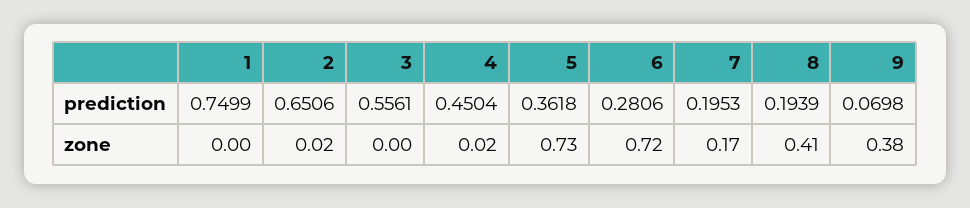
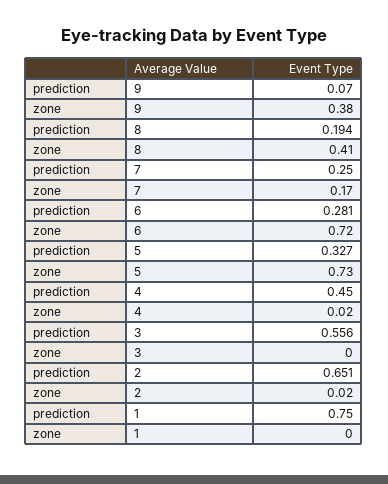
  {
    "1": {
      "prediction": 0.7499,
      "zone": 0
    },
    "2": {
      "prediction": 0.6506,
      "zone": 0.02
    },
    "3": {
      "prediction": 0.5561,
      "zone": 0
    },
    "4": {
      "prediction": 0.4504,
      "zone": 0.02
    },
    "5": {
-     "prediction": 0.3618,
+     "prediction": 0.327,
      "zone": 0.73
    },
    "6": {
      "prediction": 0.2806,
      "zone": 0.72
    },
    "7": {
-     "prediction": 0.1953,
+     "prediction": 0.25,
      "zone": 0.17
    },
    "8": {
      "prediction": 0.1939,
      "zone": 0.41
    },
    "9": {
      "prediction": 0.0698,
      "zone": 0.38
    }
  }

